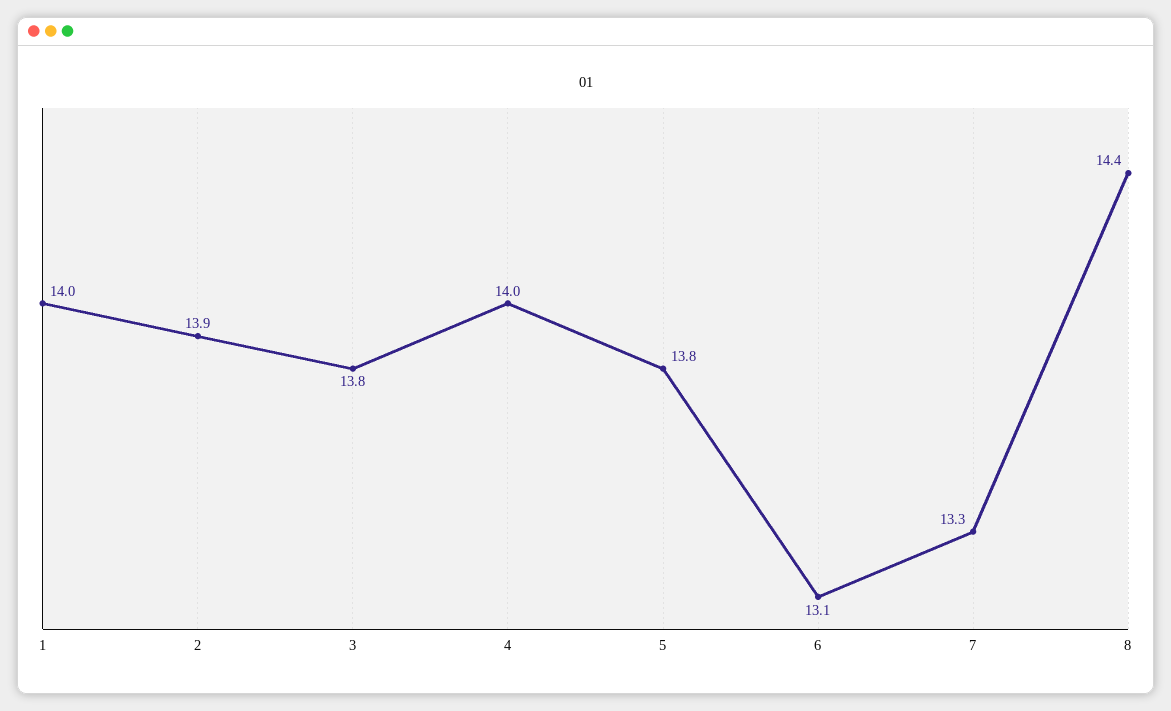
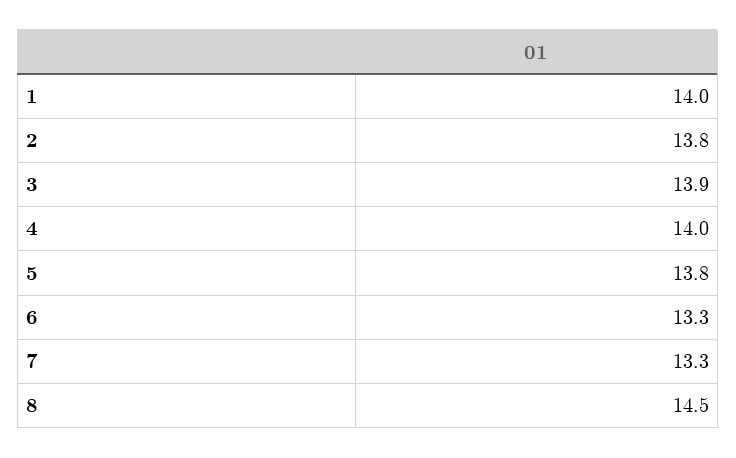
  {
    "1": 14,
-   "2": 13.9,
+   "2": 13.8,
-   "3": 13.8,
+   "3": 13.9,
    "4": 14,
    "5": 13.8,
-   "6": 13.1,
+   "6": 13.3,
    "7": 13.3,
-   "8": 14.4
+   "8": 14.5
  }

